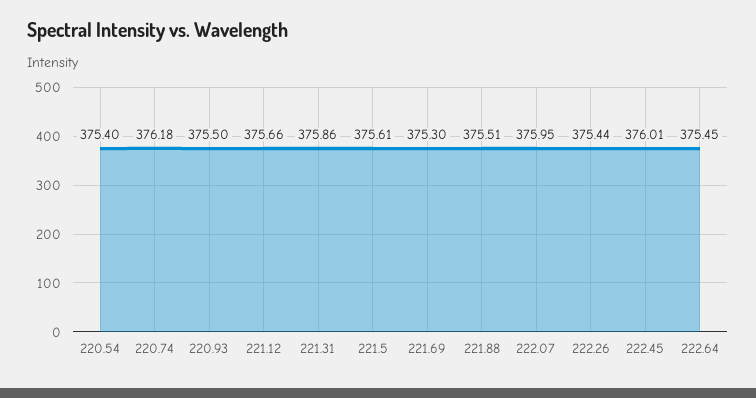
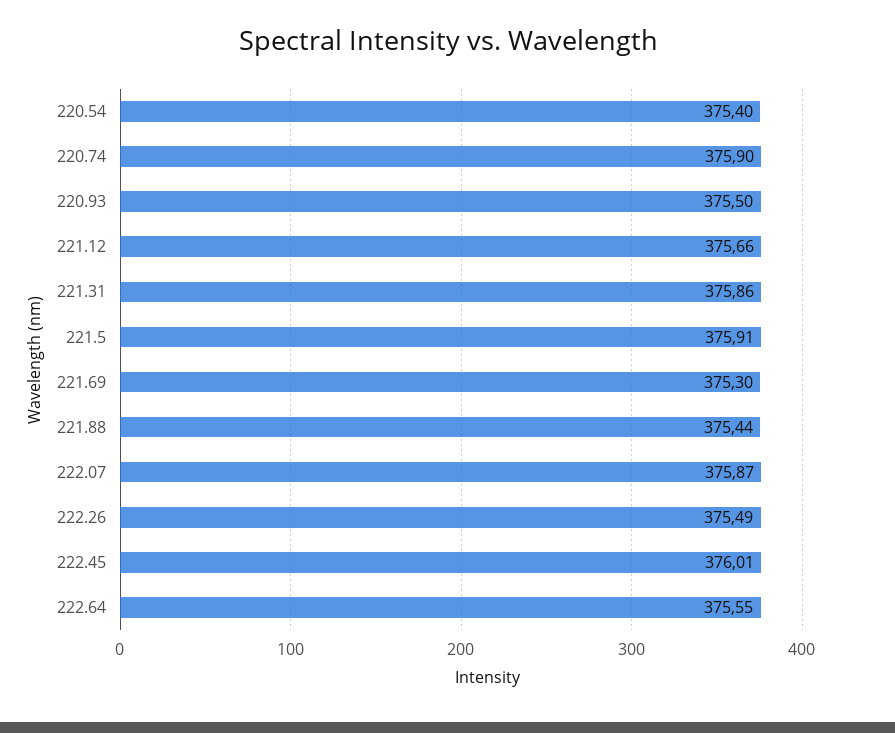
  {
    "220.54": 375.4,
-   "220.74": 376.18,
+   "220.74": 375.9,
    "220.93": 375.5,
    "221.12": 375.66,
    "221.31": 375.86,
-   "221.5": 375.61,
+   "221.5": 375.91,
    "221.69": 375.3,
-   "221.88": 375.51,
+   "221.88": 375.44,
-   "222.07": 375.95,
+   "222.07": 375.87,
-   "222.26": 375.44,
+   "222.26": 375.49,
    "222.45": 376.01,
-   "222.64": 375.45
+   "222.64": 375.55
  }

